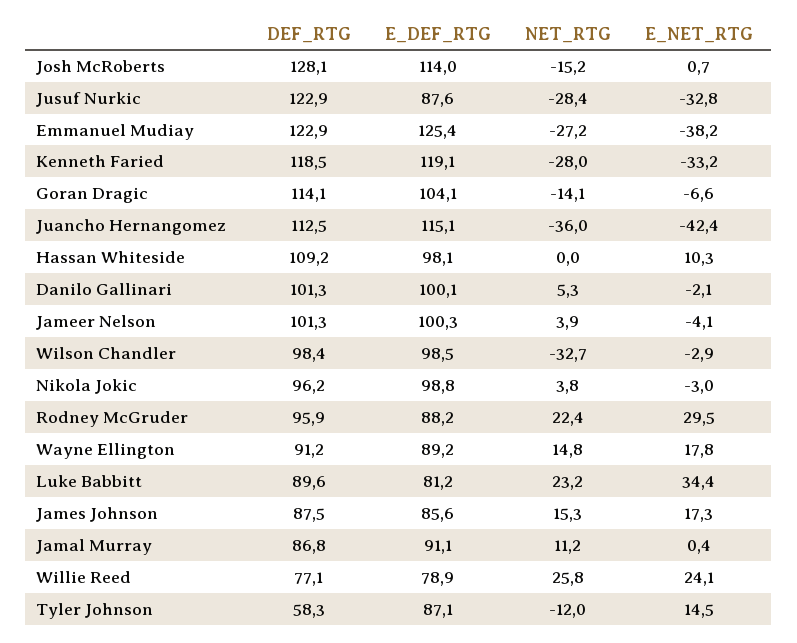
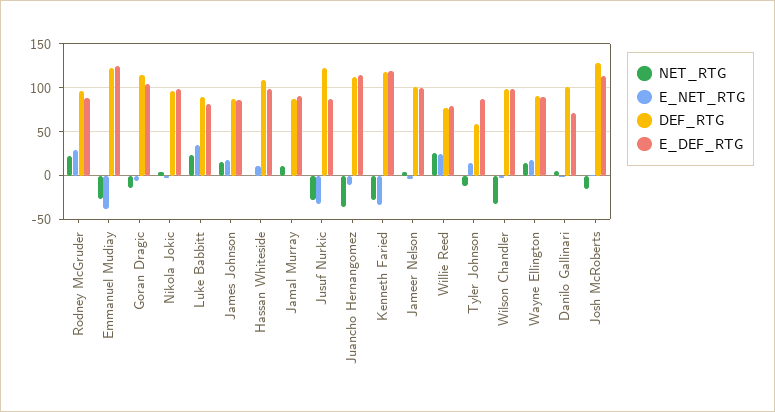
  {
    "DEF_RTG": {
      "Josh McRoberts": 128.1,
      "Jusuf Nurkic": 122.9,
      "Emmanuel Mudiay": 122.9,
      "Kenneth Faried": 118.5,
      "Goran Dragic": 114.1,
      "Juancho Hernangomez": 112.5,
      "Hassan Whiteside": 109.2,
      "Danilo Gallinari": 101.3,
      "Jameer Nelson": 101.3,
      "Wilson Chandler": 98.4,
      "Nikola Jokic": 96.2,
      "Rodney McGruder": 95.9,
      "Wayne Ellington": 91.2,
      "Luke Babbitt": 89.6,
      "James Johnson": 87.5,
      "Jamal Murray": 86.8,
      "Willie Reed": 77.1,
      "Tyler Johnson": 58.3
    },
    "E_DEF_RTG": {
      "Josh McRoberts": 114,
      "Jusuf Nurkic": 87.6,
      "Emmanuel Mudiay": 125.4,
      "Kenneth Faried": 119.1,
      "Goran Dragic": 104.1,
      "Juancho Hernangomez": 115.1,
      "Hassan Whiteside": 98.1,
-     "Danilo Gallinari": 100.1,
+     "Danilo Gallinari": 70,
      "Jameer Nelson": 100.3,
      "Wilson Chandler": 98.5,
      "Nikola Jokic": 98.8,
      "Rodney McGruder": 88.2,
      "Wayne Ellington": 89.2,
      "Luke Babbitt": 81.2,
      "James Johnson": 85.6,
      "Jamal Murray": 91.1,
      "Willie Reed": 78.9,
      "Tyler Johnson": 87.1
    },
    "NET_RTG": {
      "Josh McRoberts": -15.2,
      "Jusuf Nurkic": -28.4,
      "Emmanuel Mudiay": -27.2,
      "Kenneth Faried": -28,
      "Goran Dragic": -14.1,
      "Juancho Hernangomez": -36,
      "Hassan Whiteside": 0,
      "Danilo Gallinari": 5.3,
      "Jameer Nelson": 3.9,
      "Wilson Chandler": -32.7,
      "Nikola Jokic": 3.8,
      "Rodney McGruder": 22.4,
      "Wayne Ellington": 14.8,
      "Luke Babbitt": 23.2,
      "James Johnson": 15.3,
      "Jamal Murray": 11.2,
      "Willie Reed": 25.8,
      "Tyler Johnson": -12
    },
    "E_NET_RTG": {
      "Josh McRoberts": 0.7,
      "Jusuf Nurkic": -32.8,
      "Emmanuel Mudiay": -38.2,
      "Kenneth Faried": -33.2,
      "Goran Dragic": -6.6,
-     "Juancho Hernangomez": -42.4,
+     "Juancho Hernangomez": -10,
      "Hassan Whiteside": 10.3,
      "Danilo Gallinari": -2.1,
      "Jameer Nelson": -4.1,
      "Wilson Chandler": -2.9,
      "Nikola Jokic": -3,
      "Rodney McGruder": 29.5,
      "Wayne Ellington": 17.8,
      "Luke Babbitt": 34.4,
      "James Johnson": 17.3,
      "Jamal Murray": 0.4,
      "Willie Reed": 24.1,
      "Tyler Johnson": 14.5
    }
  }

